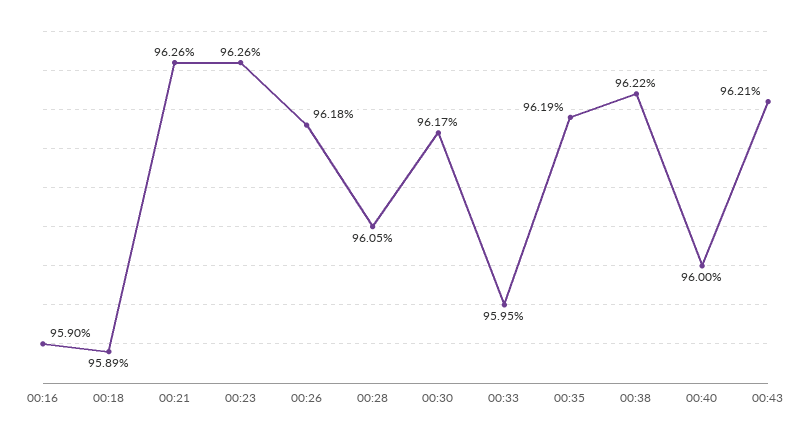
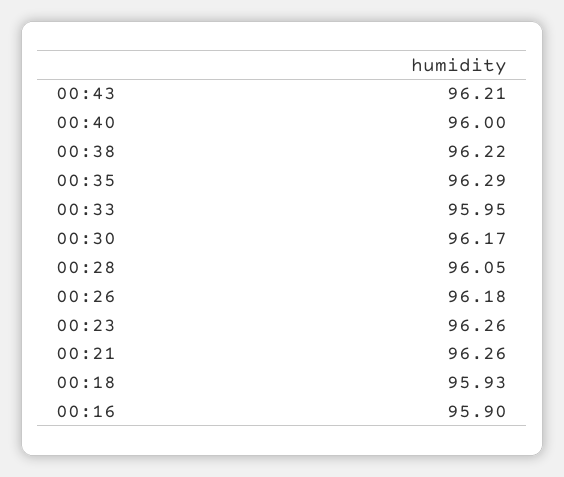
  {
    "00:16": 95.9,
-   "00:18": 95.89,
+   "00:18": 95.93,
    "00:21": 96.26,
    "00:23": 96.26,
    "00:26": 96.18,
    "00:28": 96.05,
    "00:30": 96.17,
    "00:33": 95.95,
-   "00:35": 96.19,
+   "00:35": 96.29,
    "00:38": 96.22,
    "00:40": 96,
    "00:43": 96.21
  }

